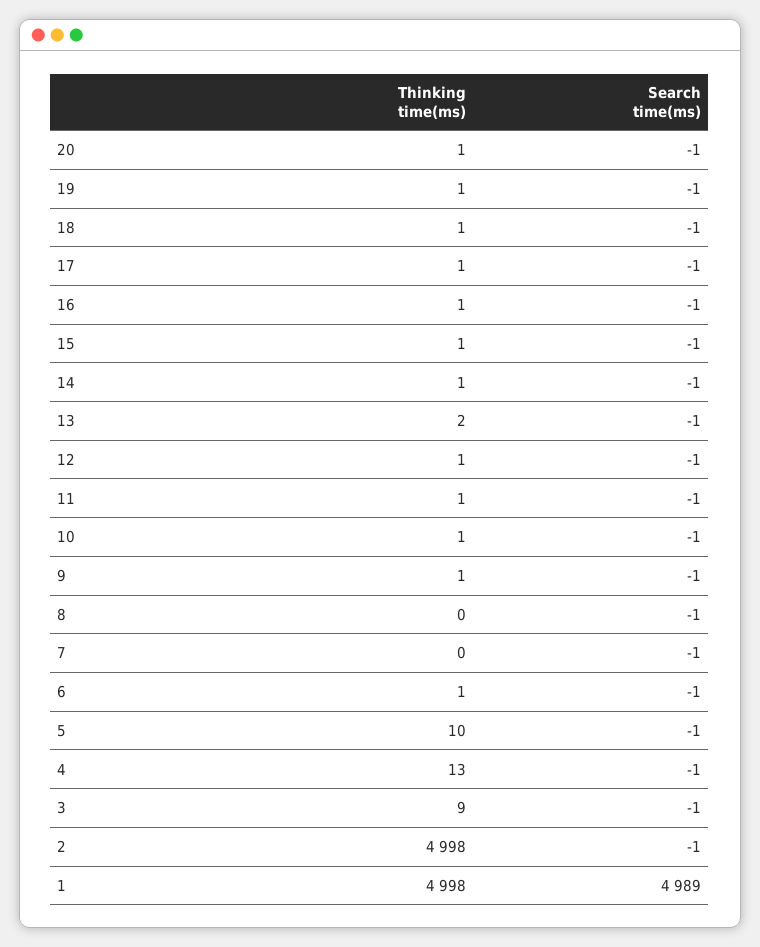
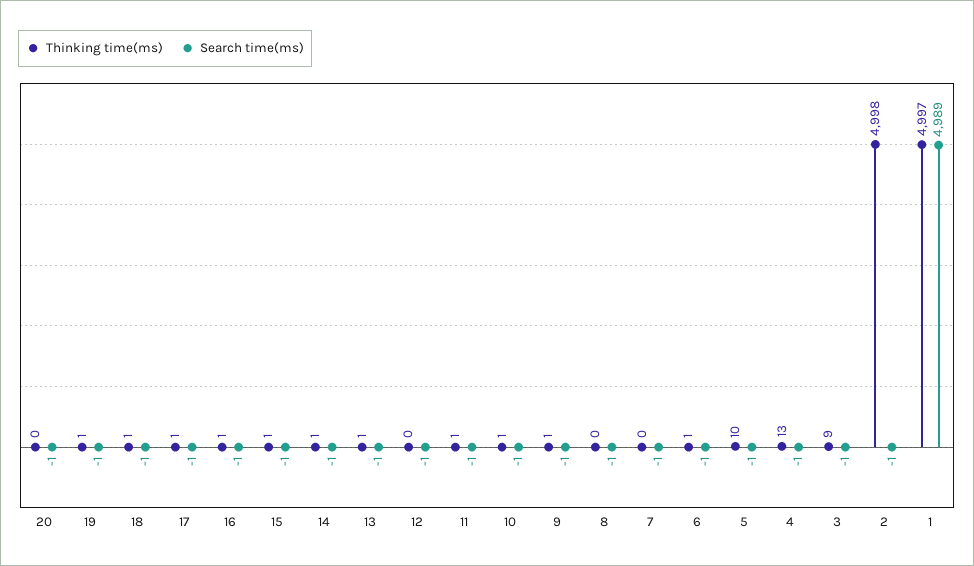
  {
    "Thinking time(ms)": {
-     "20": 1,
+     "20": 0,
      "19": 1,
      "18": 1,
      "17": 1,
      "16": 1,
      "15": 1,
      "14": 1,
-     "13": 2,
+     "13": 1,
-     "12": 1,
+     "12": 0,
      "11": 1,
      "10": 1,
      "9": 1,
      "8": 0,
      "7": 0,
      "6": 1,
      "5": 10,
      "4": 13,
      "3": 9,
      "2": 4998,
-     "1": 4998
+     "1": 4997
    },
    "Search time(ms)": {
      "20": -1,
      "19": -1,
      "18": -1,
      "17": -1,
      "16": -1,
      "15": -1,
      "14": -1,
      "13": -1,
      "12": -1,
      "11": -1,
      "10": -1,
      "9": -1,
      "8": -1,
      "7": -1,
      "6": -1,
      "5": -1,
      "4": -1,
      "3": -1,
      "2": -1,
      "1": 4989
    }
  }

